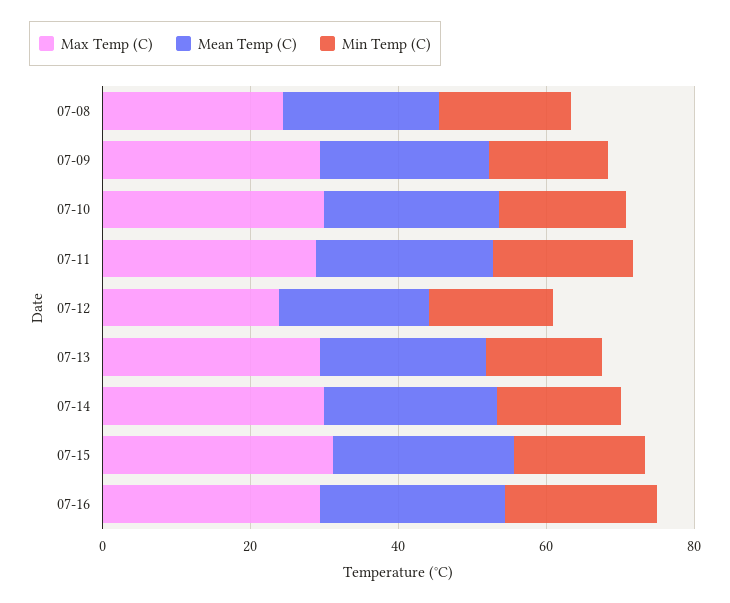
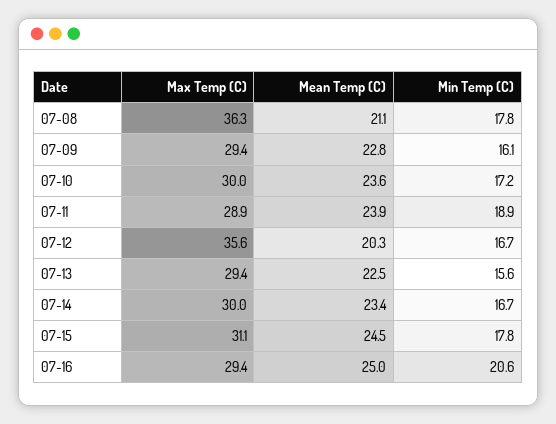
  {
    "Max Temp (C)": {
-     "07-08": 25,
+     "07-08": 36.3,
      "07-09": 29.4,
      "07-10": 30,
      "07-11": 28.9,
-     "07-12": 25,
+     "07-12": 35.6,
      "07-13": 29.4,
      "07-14": 30,
      "07-15": 31.1,
      "07-16": 29.4
    },
    "Mean Temp (C)": {
      "07-08": 21.1,
      "07-09": 22.8,
      "07-10": 23.6,
      "07-11": 23.9,
      "07-12": 20.3,
      "07-13": 22.5,
      "07-14": 23.4,
      "07-15": 24.5,
      "07-16": 25
    },
    "Min Temp (C)": {
      "07-08": 17.8,
      "07-09": 16.1,
      "07-10": 17.2,
      "07-11": 18.9,
      "07-12": 16.7,
      "07-13": 15.6,
      "07-14": 16.7,
      "07-15": 17.8,
      "07-16": 20.6
    }
  }

